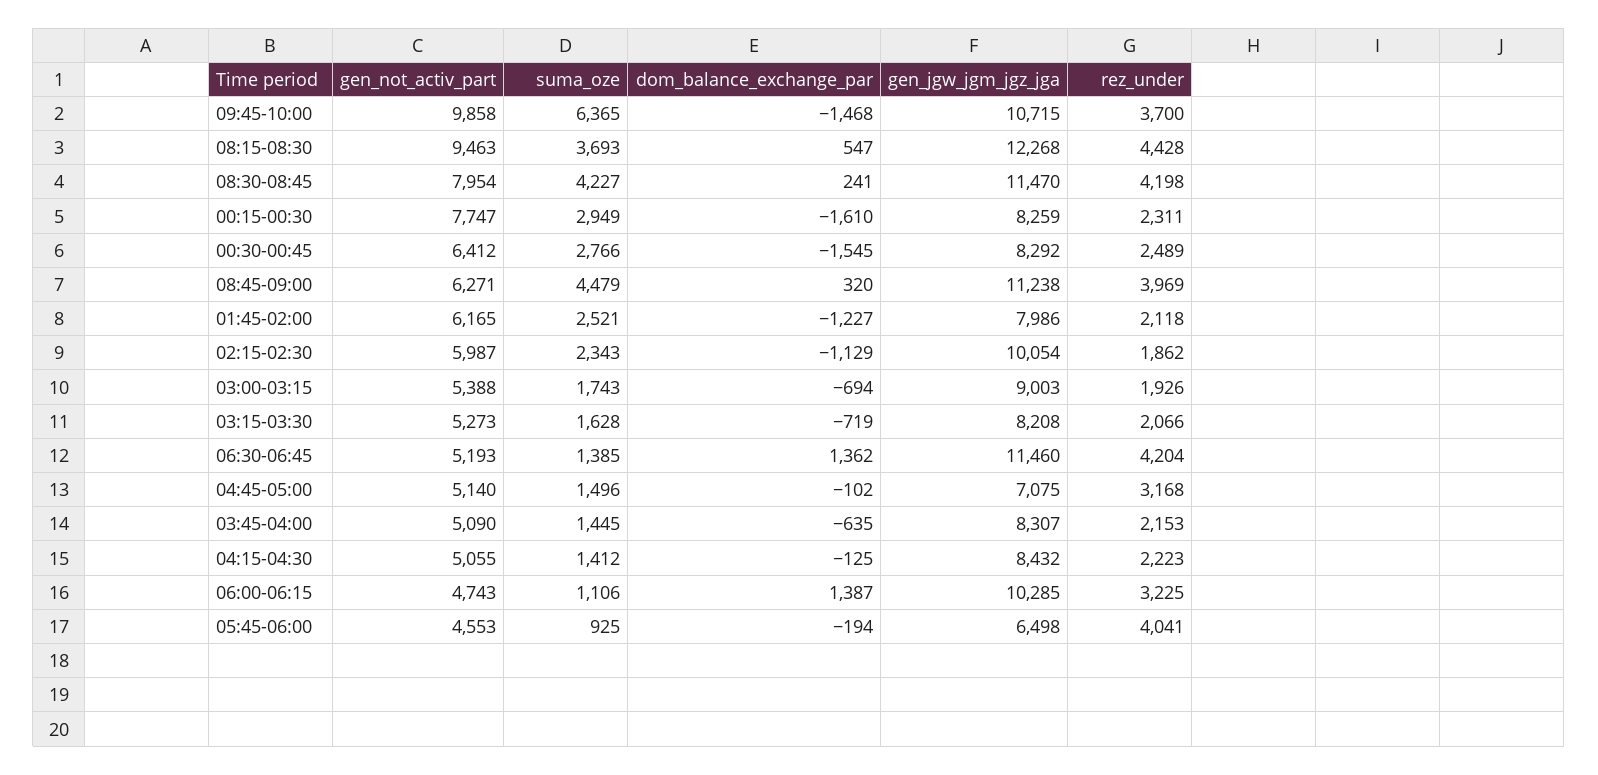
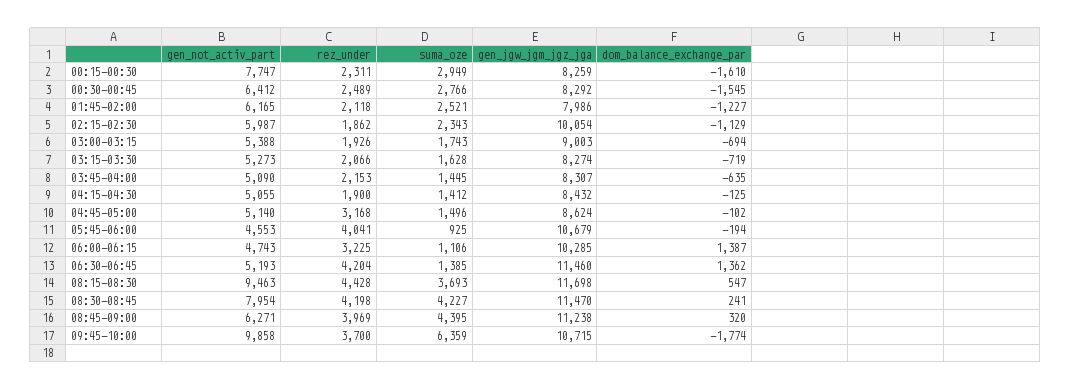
  {
    "gen_not_activ_part": {
      "09:45-10:00": 9858,
      "08:15-08:30": 9463,
      "08:30-08:45": 7954,
      "00:15-00:30": 7747,
      "00:30-00:45": 6412,
      "08:45-09:00": 6271,
      "01:45-02:00": 6165,
      "02:15-02:30": 5987,
      "03:00-03:15": 5388,
      "03:15-03:30": 5273,
      "06:30-06:45": 5193,
      "04:45-05:00": 5140,
      "03:45-04:00": 5090,
      "04:15-04:30": 5055,
      "06:00-06:15": 4743,
      "05:45-06:00": 4553
    },
    "suma_oze": {
-     "09:45-10:00": 6365,
+     "09:45-10:00": 6359,
      "08:15-08:30": 3693,
      "08:30-08:45": 4227,
      "00:15-00:30": 2949,
      "00:30-00:45": 2766,
-     "08:45-09:00": 4479,
+     "08:45-09:00": 4395,
      "01:45-02:00": 2521,
      "02:15-02:30": 2343,
      "03:00-03:15": 1743,
      "03:15-03:30": 1628,
      "06:30-06:45": 1385,
      "04:45-05:00": 1496,
      "03:45-04:00": 1445,
      "04:15-04:30": 1412,
      "06:00-06:15": 1106,
      "05:45-06:00": 925
    },
    "dom_balance_exchange_par": {
-     "09:45-10:00": -1468,
+     "09:45-10:00": -1774,
      "08:15-08:30": 547,
      "08:30-08:45": 241,
      "00:15-00:30": -1610,
      "00:30-00:45": -1545,
      "08:45-09:00": 320,
      "01:45-02:00": -1227,
      "02:15-02:30": -1129,
      "03:00-03:15": -694,
      "03:15-03:30": -719,
      "06:30-06:45": 1362,
      "04:45-05:00": -102,
      "03:45-04:00": -635,
      "04:15-04:30": -125,
      "06:00-06:15": 1387,
      "05:45-06:00": -194
    },
    "gen_jgw_jgm_jgz_jga": {
      "09:45-10:00": 10715,
-     "08:15-08:30": 12268,
+     "08:15-08:30": 11698,
      "08:30-08:45": 11470,
      "00:15-00:30": 8259,
      "00:30-00:45": 8292,
      "08:45-09:00": 11238,
      "01:45-02:00": 7986,
      "02:15-02:30": 10054,
      "03:00-03:15": 9003,
-     "03:15-03:30": 8208,
+     "03:15-03:30": 8274,
      "06:30-06:45": 11460,
-     "04:45-05:00": 7075,
+     "04:45-05:00": 8624,
      "03:45-04:00": 8307,
      "04:15-04:30": 8432,
      "06:00-06:15": 10285,
-     "05:45-06:00": 6498
+     "05:45-06:00": 10679
    },
    "rez_under": {
      "09:45-10:00": 3700,
      "08:15-08:30": 4428,
      "08:30-08:45": 4198,
      "00:15-00:30": 2311,
      "00:30-00:45": 2489,
      "08:45-09:00": 3969,
      "01:45-02:00": 2118,
      "02:15-02:30": 1862,
      "03:00-03:15": 1926,
      "03:15-03:30": 2066,
      "06:30-06:45": 4204,
      "04:45-05:00": 3168,
      "03:45-04:00": 2153,
-     "04:15-04:30": 2223,
+     "04:15-04:30": 1900,
      "06:00-06:15": 3225,
      "05:45-06:00": 4041
    }
  }

